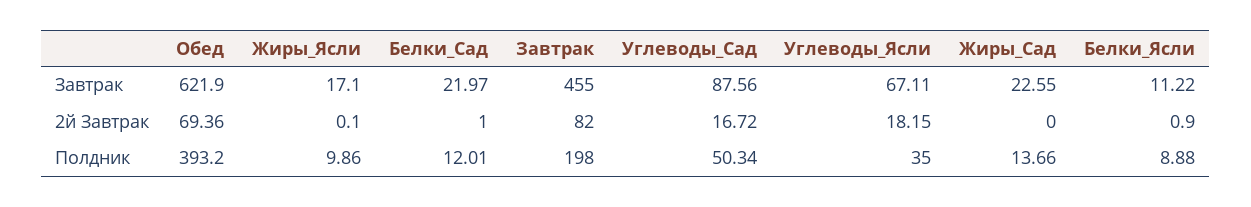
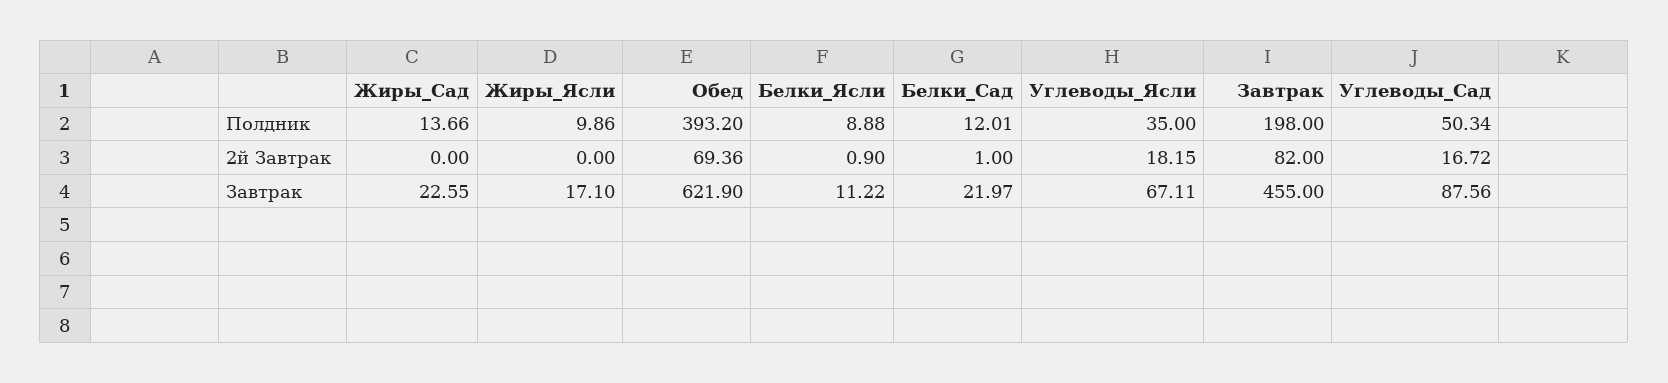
  {
    "Обед": {
      "Завтрак": 621.9,
      "2й Завтрак": 69.36,
      "Полдник": 393.2
    },
    "Жиры_Ясли": {
      "Завтрак": 17.1,
-     "2й Завтрак": 0.1,
+     "2й Завтрак": 0,
      "Полдник": 9.86
    },
    "Белки_Сад": {
      "Завтрак": 21.97,
      "2й Завтрак": 1,
      "Полдник": 12.01
    },
    "Завтрак": {
      "Завтрак": 455,
      "2й Завтрак": 82,
      "Полдник": 198
    },
    "Углеводы_Сад": {
      "Завтрак": 87.56,
      "2й Завтрак": 16.72,
      "Полдник": 50.34
    },
    "Углеводы_Ясли": {
      "Завтрак": 67.11,
      "2й Завтрак": 18.15,
      "Полдник": 35
    },
    "Жиры_Сад": {
      "Завтрак": 22.55,
      "2й Завтрак": 0,
      "Полдник": 13.66
    },
    "Белки_Ясли": {
      "Завтрак": 11.22,
      "2й Завтрак": 0.9,
      "Полдник": 8.88
    }
  }

